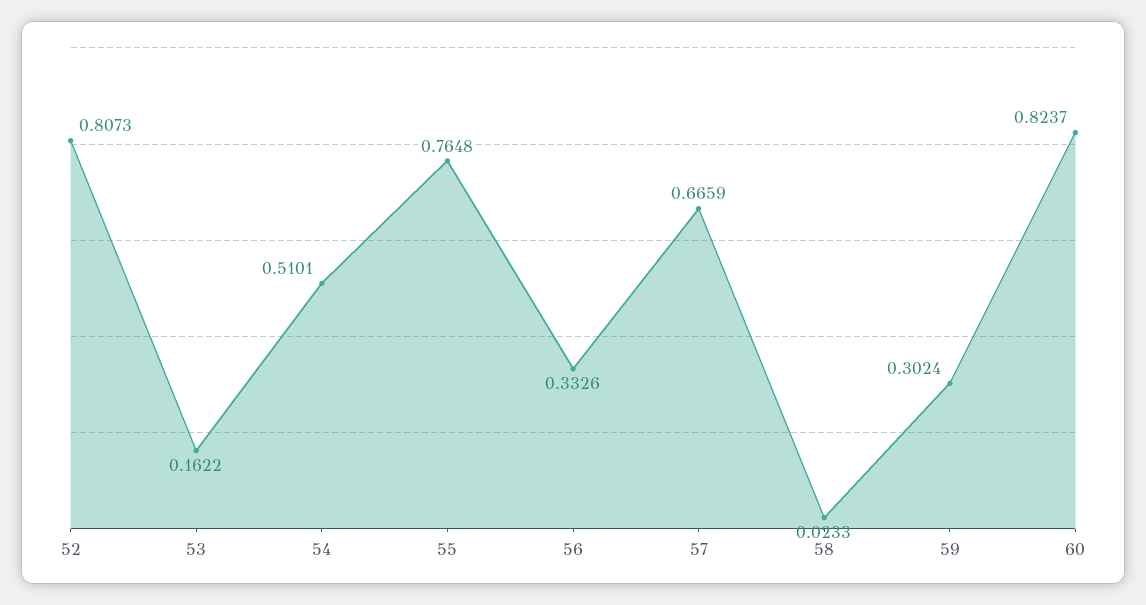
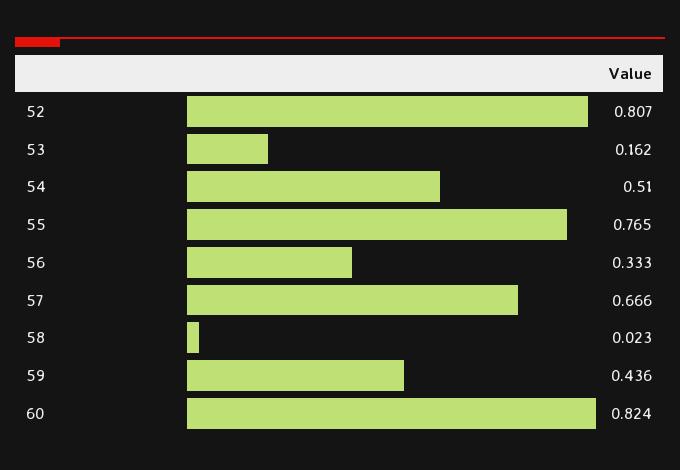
  {
    "52": 0.8073,
    "53": 0.1622,
    "54": 0.5101,
    "55": 0.7648,
    "56": 0.3326,
    "57": 0.6659,
    "58": 0.0233,
-   "59": 0.3024,
+   "59": 0.436,
    "60": 0.8237
  }

